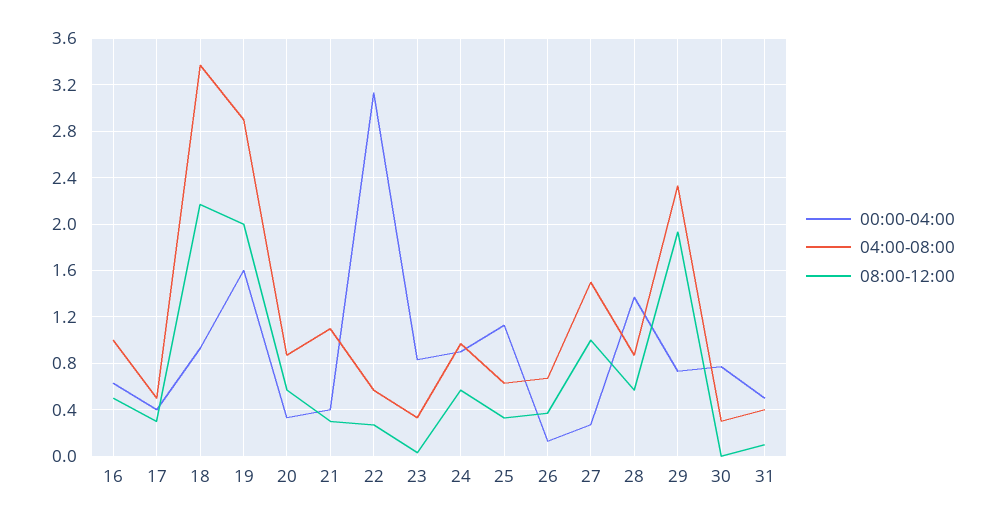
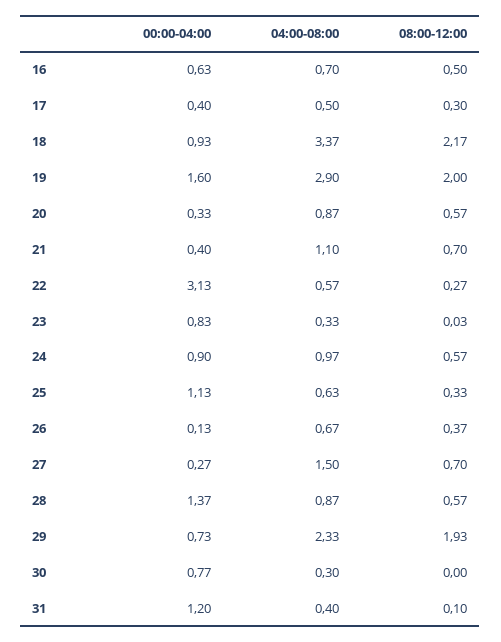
  {
    "00:00-04:00": {
      "16": 0.63,
      "17": 0.4,
      "18": 0.93,
      "19": 1.6,
      "20": 0.33,
      "21": 0.4,
      "22": 3.13,
      "23": 0.83,
      "24": 0.9,
      "25": 1.13,
      "26": 0.13,
      "27": 0.27,
      "28": 1.37,
      "29": 0.73,
      "30": 0.77,
-     "31": 0.5
+     "31": 1.2
    },
    "04:00-08:00": {
-     "16": 1,
+     "16": 0.7,
      "17": 0.5,
      "18": 3.37,
      "19": 2.9,
      "20": 0.87,
      "21": 1.1,
      "22": 0.57,
      "23": 0.33,
      "24": 0.97,
      "25": 0.63,
      "26": 0.67,
      "27": 1.5,
      "28": 0.87,
      "29": 2.33,
      "30": 0.3,
      "31": 0.4
    },
    "08:00-12:00": {
      "16": 0.5,
      "17": 0.3,
      "18": 2.17,
      "19": 2,
      "20": 0.57,
-     "21": 0.3,
+     "21": 0.7,
      "22": 0.27,
      "23": 0.03,
      "24": 0.57,
      "25": 0.33,
      "26": 0.37,
-     "27": 1,
+     "27": 0.7,
      "28": 0.57,
      "29": 1.93,
      "30": 0,
      "31": 0.1
    }
  }

